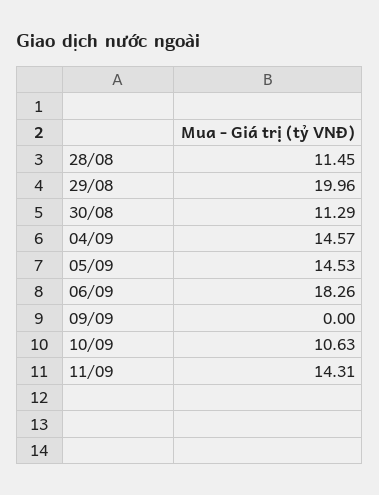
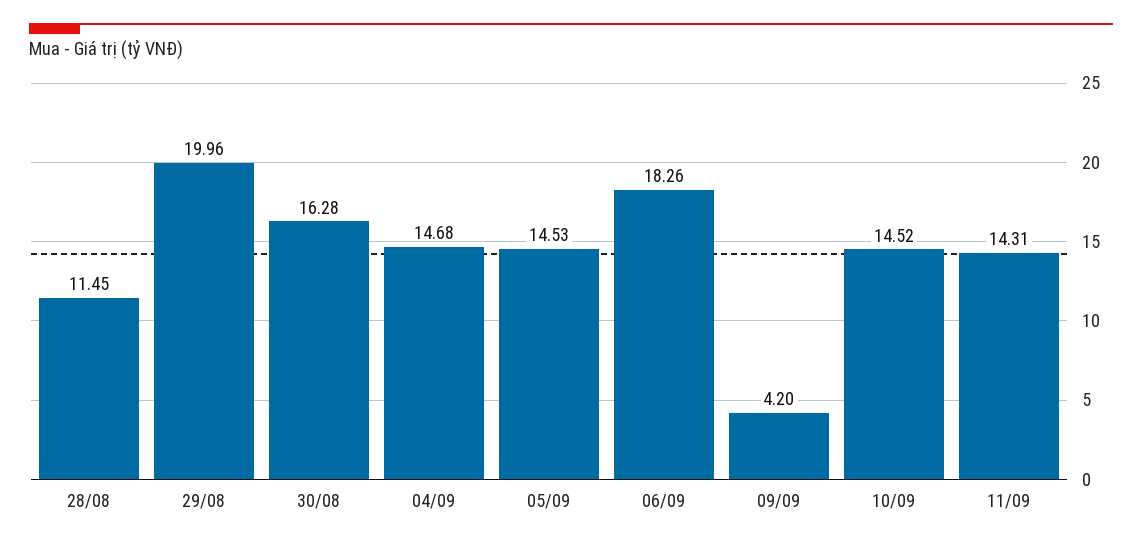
  {
    "28/08": 11.45,
    "29/08": 19.96,
-   "30/08": 11.29,
+   "30/08": 16.28,
-   "04/09": 14.57,
+   "04/09": 14.68,
    "05/09": 14.53,
    "06/09": 18.26,
-   "09/09": 0,
+   "09/09": 4.2,
-   "10/09": 10.63,
+   "10/09": 14.52,
    "11/09": 14.31
  }

